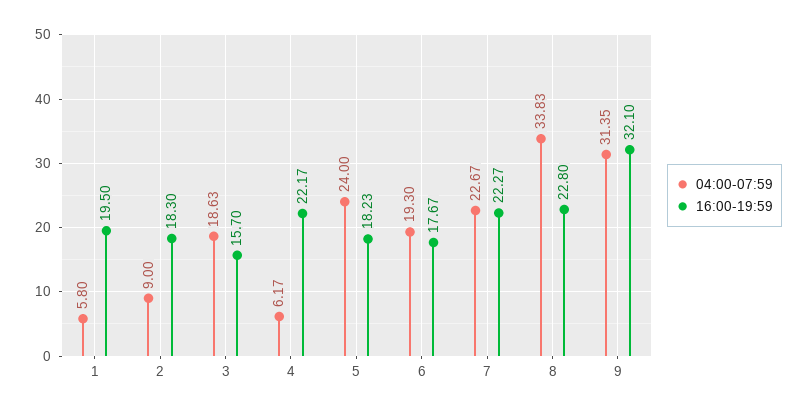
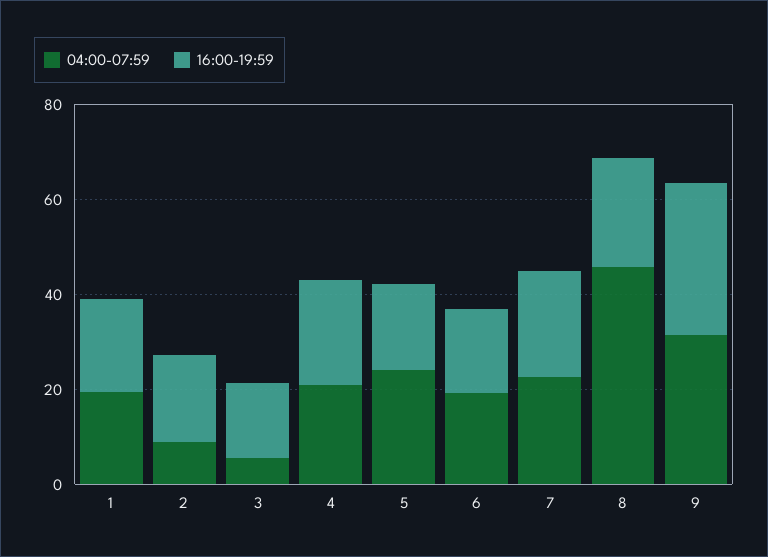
  {
    "04:00-07:59": {
-     "1": 5.8,
+     "1": 20,
      "2": 9,
-     "3": 18.63,
+     "3": 5,
-     "4": 6.17,
+     "4": 20,
      "5": 24,
      "6": 19.3,
      "7": 22.67,
-     "8": 33.83,
+     "8": 45,
      "9": 31.35
    },
    "16:00-19:59": {
      "1": 19.5,
      "2": 18.3,
      "3": 15.7,
      "4": 22.17,
      "5": 18.23,
      "6": 17.67,
      "7": 22.27,
      "8": 22.8,
      "9": 32.1
    }
  }

